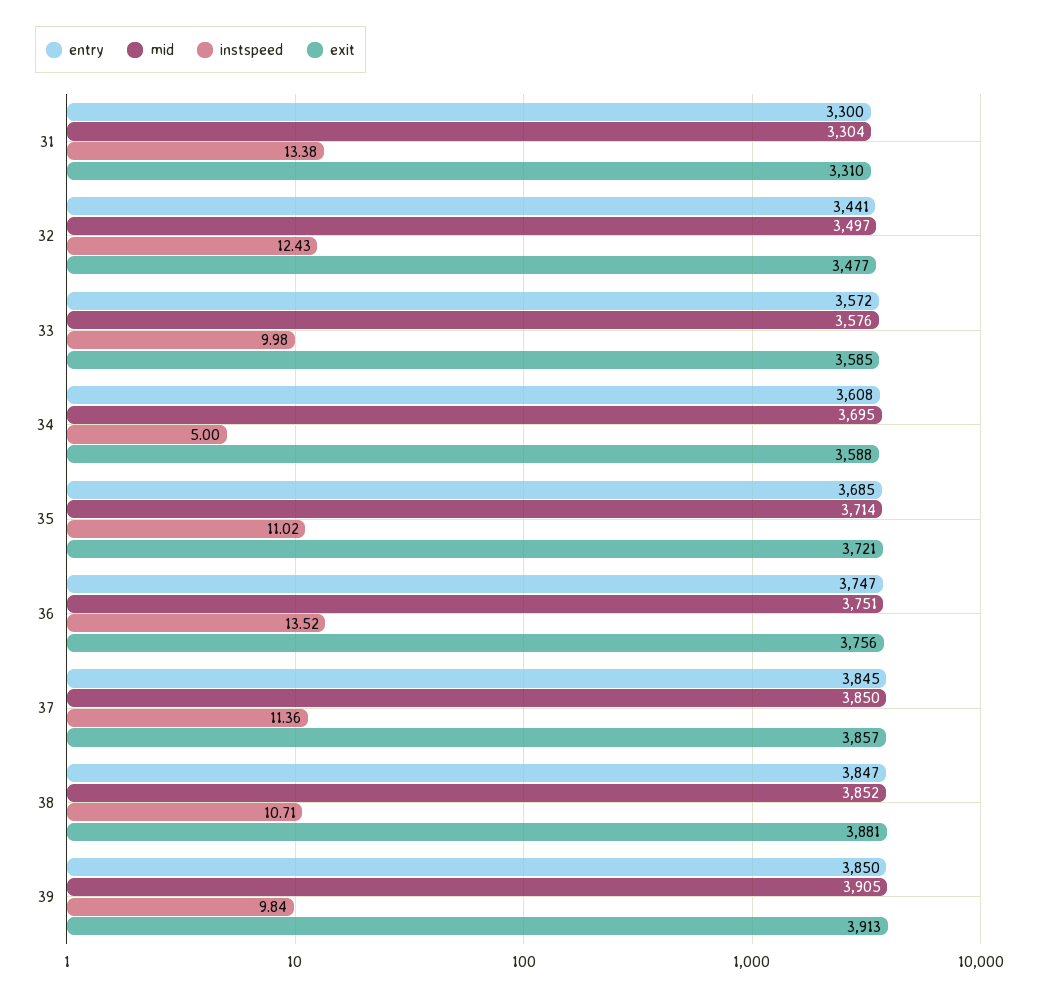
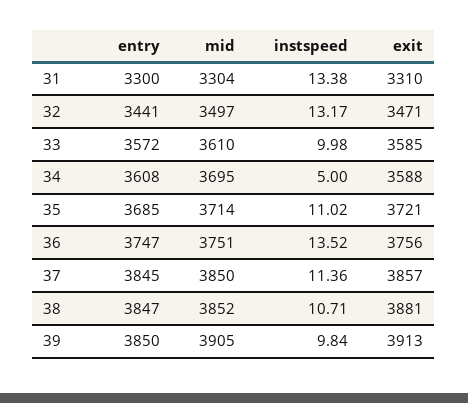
  {
    "entry": {
      "31": 3300,
      "32": 3441,
      "33": 3572,
      "34": 3608,
      "35": 3685,
      "36": 3747,
      "37": 3845,
      "38": 3847,
      "39": 3850
    },
    "mid": {
      "31": 3304,
      "32": 3497,
-     "33": 3576,
+     "33": 3610,
      "34": 3695,
      "35": 3714,
      "36": 3751,
      "37": 3850,
      "38": 3852,
      "39": 3905
    },
    "instspeed": {
      "31": 13.38,
-     "32": 12.43,
+     "32": 13.17,
      "33": 9.98,
      "34": 5,
      "35": 11.02,
      "36": 13.52,
      "37": 11.36,
      "38": 10.71,
      "39": 9.84
    },
    "exit": {
      "31": 3310,
-     "32": 3477,
+     "32": 3471,
      "33": 3585,
      "34": 3588,
      "35": 3721,
      "36": 3756,
      "37": 3857,
      "38": 3881,
      "39": 3913
    }
  }

